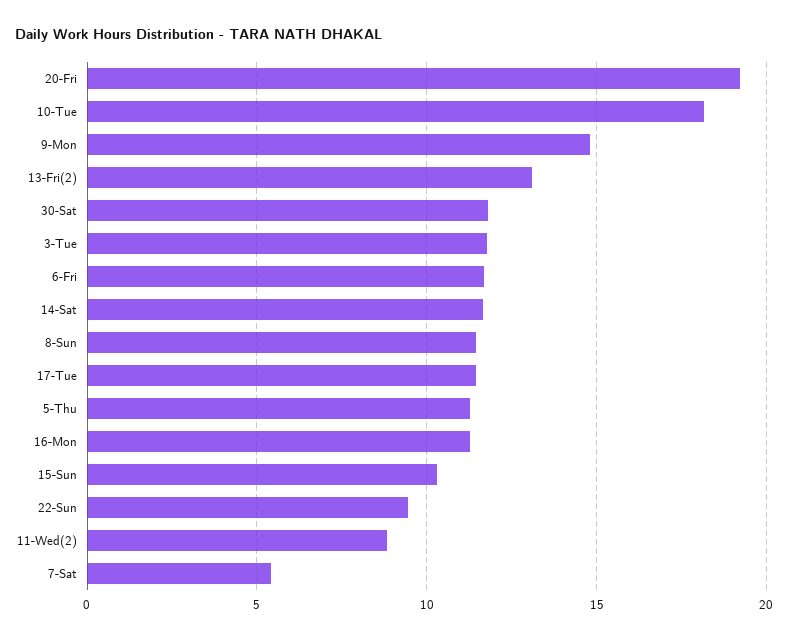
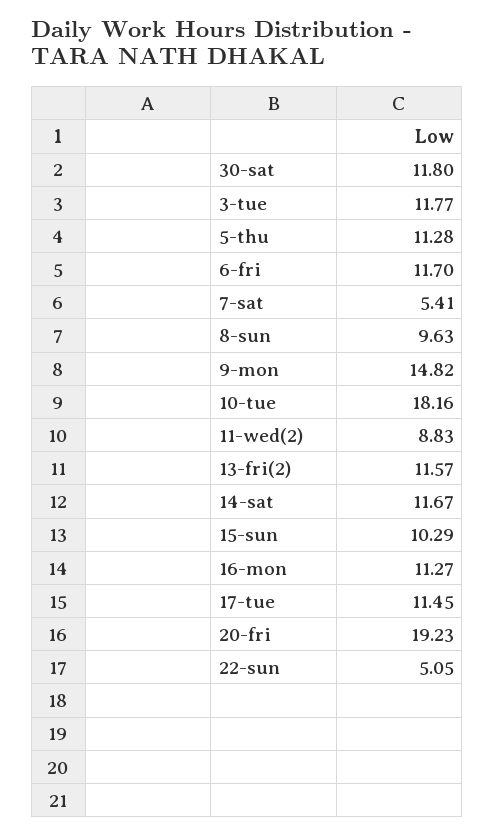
  {
    "20-Fri": 19.23,
    "10-Tue": 18.16,
    "9-Mon": 14.82,
-   "13-Fri(2)": 13,
+   "13-Fri(2)": 11.57,
    "30-Sat": 11.8,
    "3-Tue": 11.77,
    "6-Fri": 11.7,
    "14-Sat": 11.67,
-   "8-Sun": 11.5,
+   "8-Sun": 9.63,
    "17-Tue": 11.45,
    "5-Thu": 11.28,
    "16-Mon": 11.27,
    "15-Sun": 10.29,
-   "22-Sun": 9.5,
+   "22-Sun": 5.05,
    "11-Wed(2)": 8.83,
    "7-Sat": 5.41
  }

